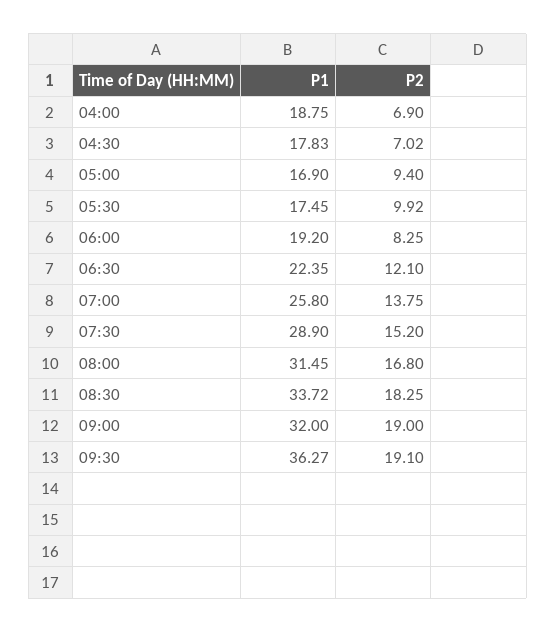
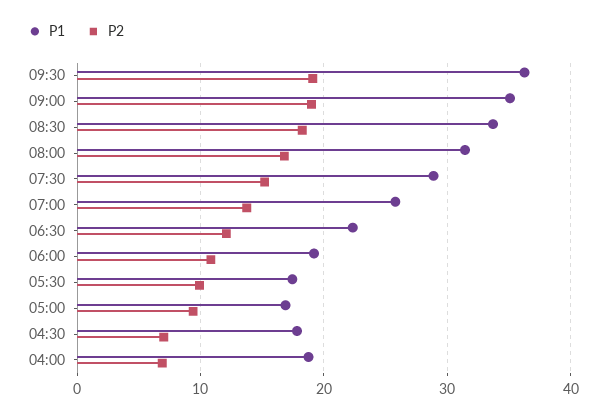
  {
    "P1": {
      "04:00": 18.75,
      "04:30": 17.83,
      "05:00": 16.9,
      "05:30": 17.45,
      "06:00": 19.2,
      "06:30": 22.35,
      "07:00": 25.8,
      "07:30": 28.9,
      "08:00": 31.45,
      "08:30": 33.72,
-     "09:00": 32,
+     "09:00": 35,
      "09:30": 36.27
    },
    "P2": {
      "04:00": 6.9,
      "04:30": 7.02,
      "05:00": 9.4,
      "05:30": 9.92,
-     "06:00": 8.25,
+     "06:00": 11,
      "06:30": 12.1,
      "07:00": 13.75,
      "07:30": 15.2,
      "08:00": 16.8,
      "08:30": 18.25,
      "09:00": 19,
      "09:30": 19.1
    }
  }

